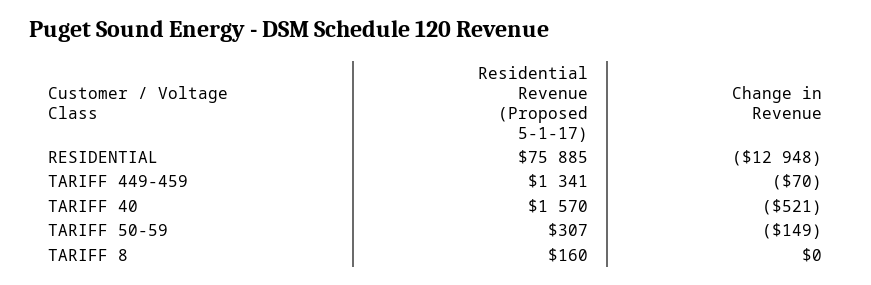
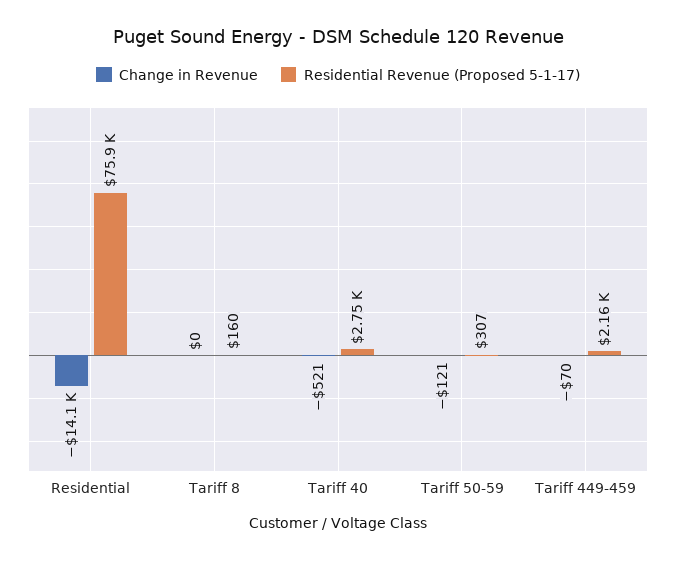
  {
    "Residential Revenue (Proposed 5-1-17)": {
      "RESIDENTIAL": 75885,
-     "TARIFF 449-459": 1341,
+     "TARIFF 449-459": 2160,
-     "TARIFF 40": 1570,
+     "TARIFF 40": 2750,
      "TARIFF 50-59": 307,
      "TARIFF 8": 160
    },
    "Change in Revenue": {
-     "RESIDENTIAL": -12948,
+     "RESIDENTIAL": -14100,
      "TARIFF 449-459": -70,
      "TARIFF 40": -521,
-     "TARIFF 50-59": -149,
+     "TARIFF 50-59": -121,
      "TARIFF 8": 0
    }
  }

